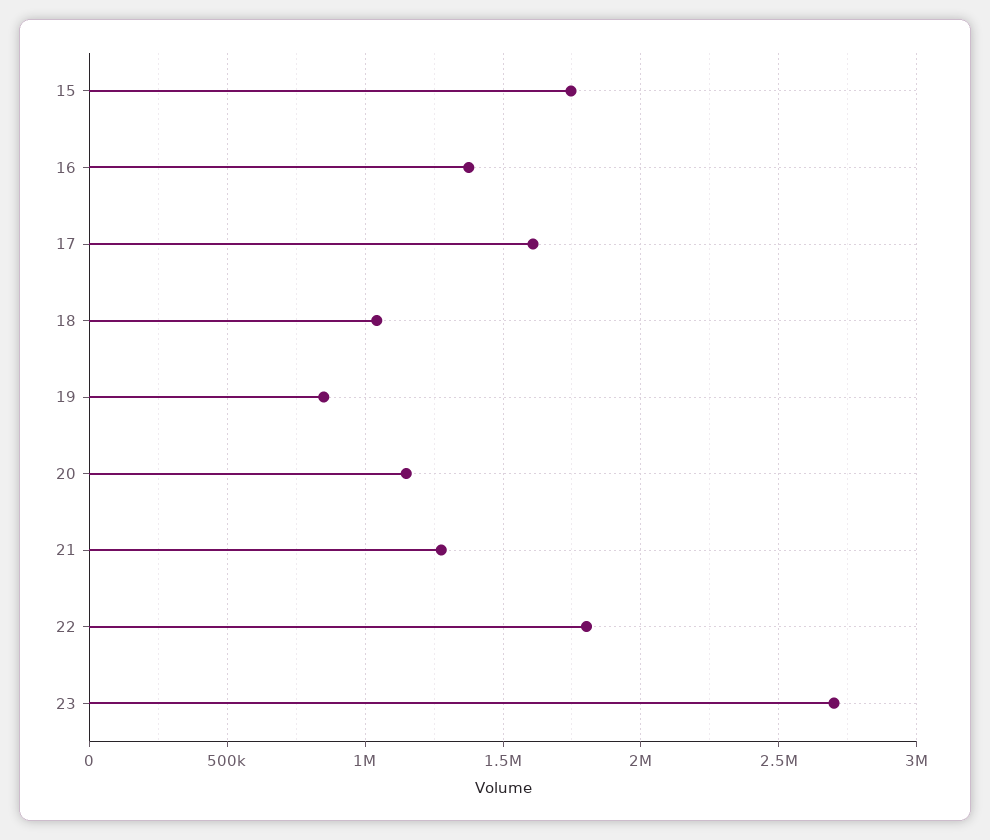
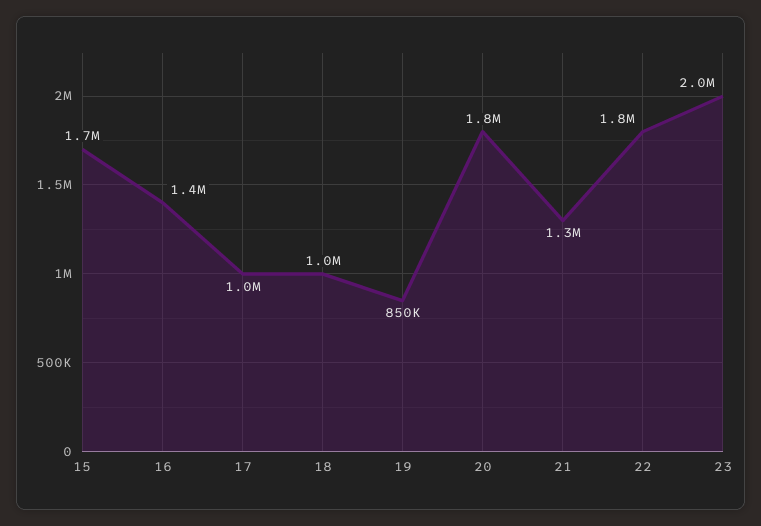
  {
    "15": 1700000,
    "16": 1400000,
-   "17": 1600000,
+   "17": 1000000,
    "18": 1000000,
    "19": 850000,
-   "20": 1150000,
+   "20": 1800000,
    "21": 1300000,
    "22": 1800000,
-   "23": 2700000
+   "23": 2000000
  }

